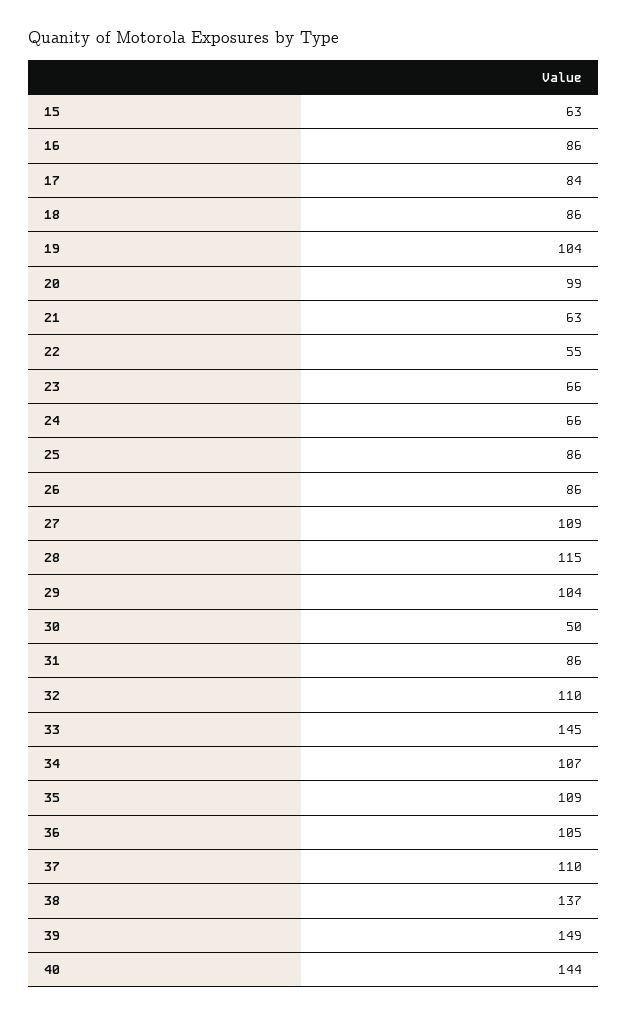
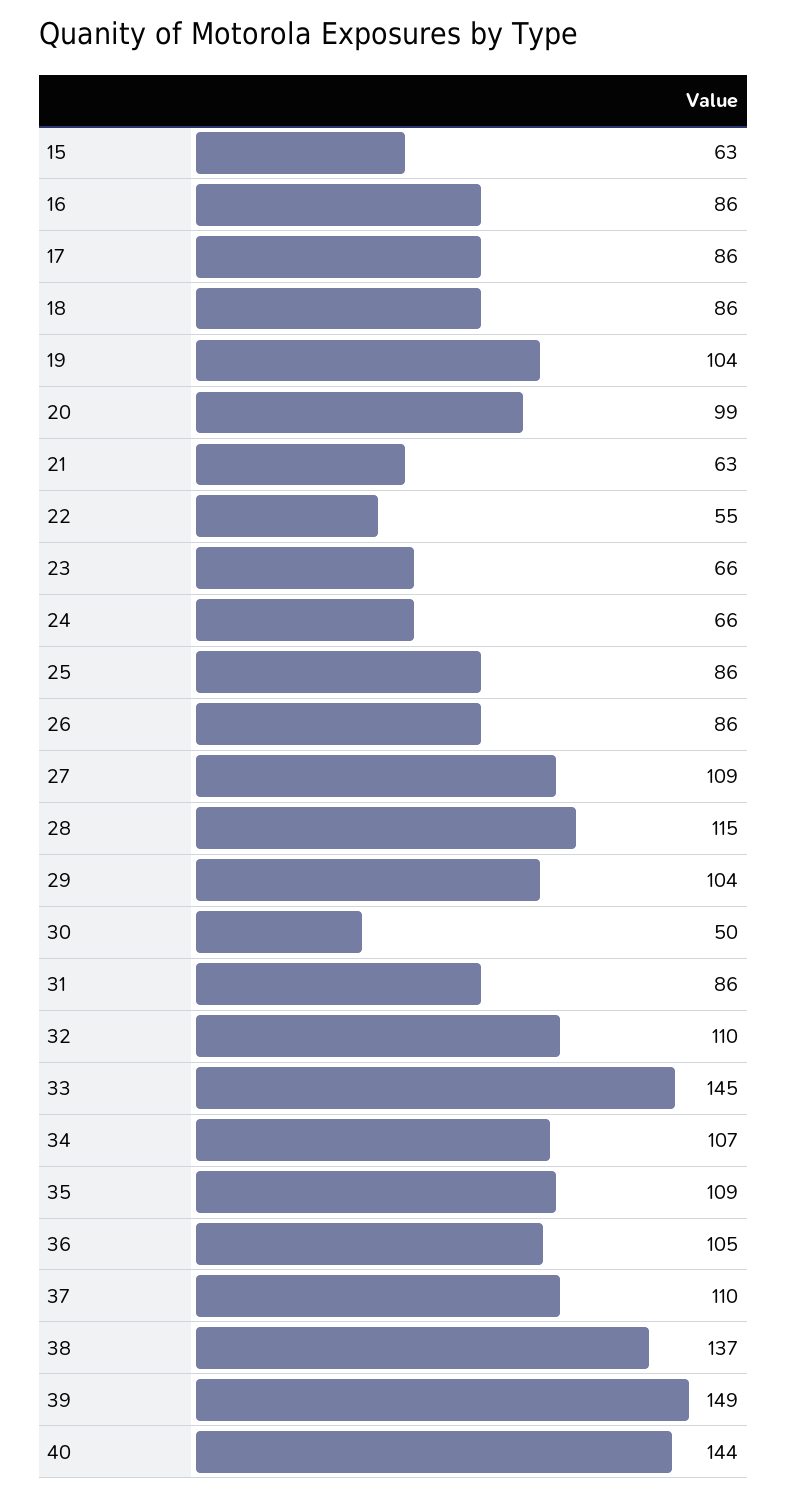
  {
    "15": 63,
    "16": 86,
-   "17": 84,
+   "17": 86,
    "18": 86,
    "19": 104,
    "20": 99,
    "21": 63,
    "22": 55,
    "23": 66,
    "24": 66,
    "25": 86,
    "26": 86,
    "27": 109,
    "28": 115,
    "29": 104,
    "30": 50,
    "31": 86,
    "32": 110,
    "33": 145,
    "34": 107,
    "35": 109,
    "36": 105,
    "37": 110,
    "38": 137,
    "39": 149,
    "40": 144
  }

